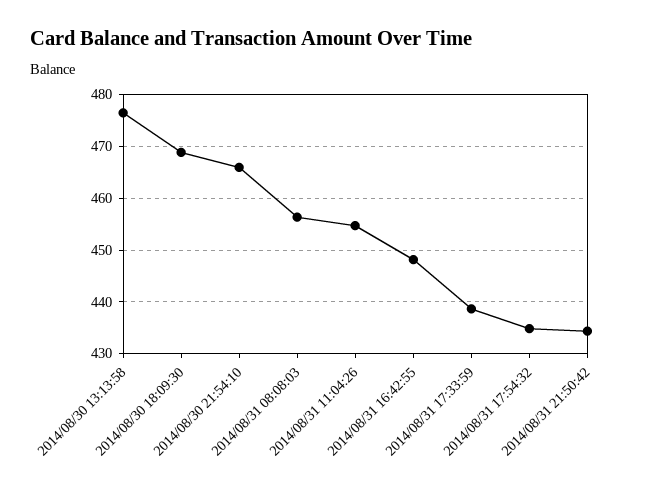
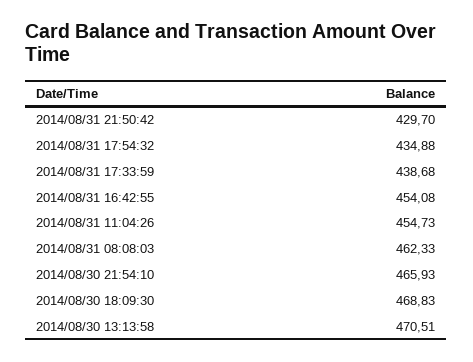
  {
-   "2014/08/30 13:13:58": 476,
+   "2014/08/30 13:13:58": 470.51,
    "2014/08/30 18:09:30": 468.83,
    "2014/08/30 21:54:10": 465.93,
-   "2014/08/31 08:08:03": 456,
+   "2014/08/31 08:08:03": 462.33,
    "2014/08/31 11:04:26": 454.73,
-   "2014/08/31 16:42:55": 448,
+   "2014/08/31 16:42:55": 454.08,
    "2014/08/31 17:33:59": 438.68,
    "2014/08/31 17:54:32": 434.88,
-   "2014/08/31 21:50:42": 434
+   "2014/08/31 21:50:42": 429.7
  }

